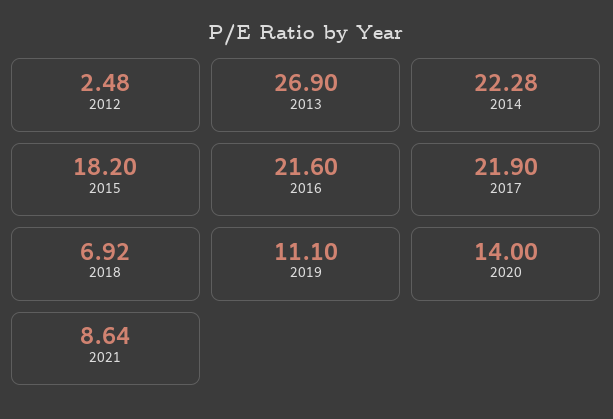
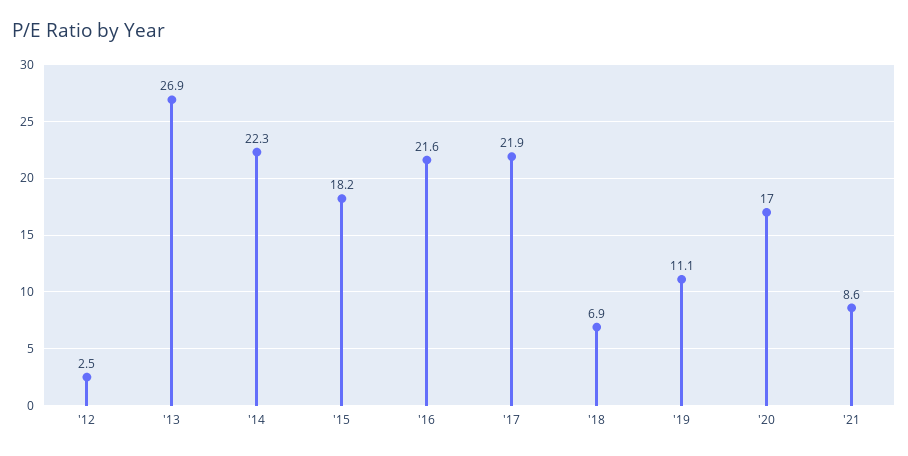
  {
    "2012": 2.48,
    "2013": 26.9,
    "2014": 22.28,
    "2015": 18.2,
    "2016": 21.6,
    "2017": 21.9,
    "2018": 6.92,
    "2019": 11.1,
-   "2020": 14,
+   "2020": 17,
    "2021": 8.64
  }

